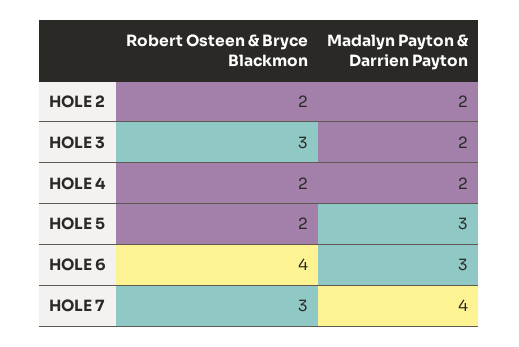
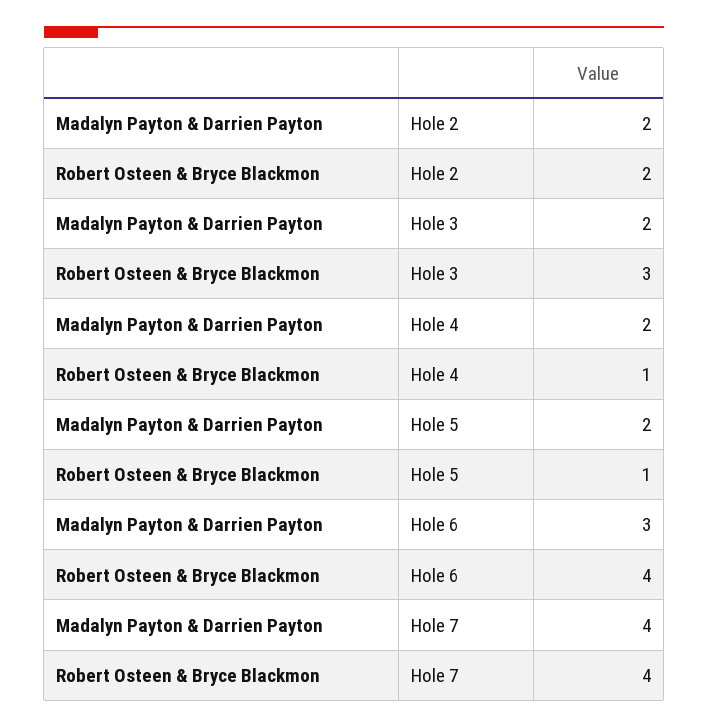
  {
    "Robert Osteen & Bryce Blackmon": {
      "HOLE 2": 2,
      "HOLE 3": 3,
-     "HOLE 4": 2,
+     "HOLE 4": 1,
-     "HOLE 5": 2,
+     "HOLE 5": 1,
      "HOLE 6": 4,
-     "HOLE 7": 3
+     "HOLE 7": 4
    },
    "Madalyn Payton & Darrien Payton": {
      "HOLE 2": 2,
      "HOLE 3": 2,
      "HOLE 4": 2,
-     "HOLE 5": 3,
+     "HOLE 5": 2,
      "HOLE 6": 3,
      "HOLE 7": 4
    }
  }

